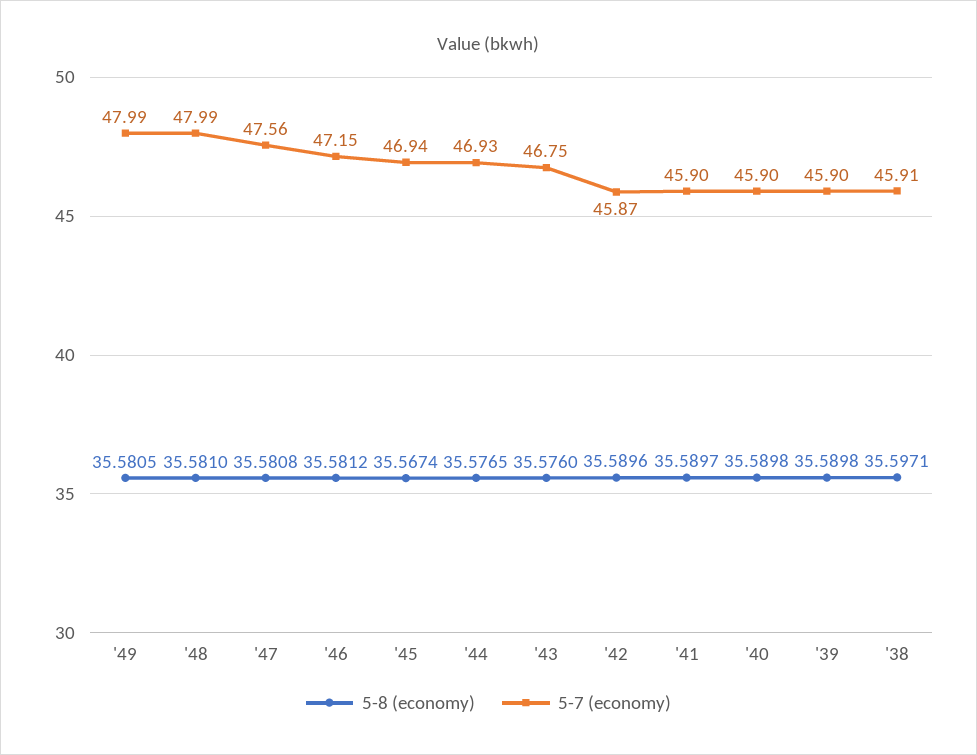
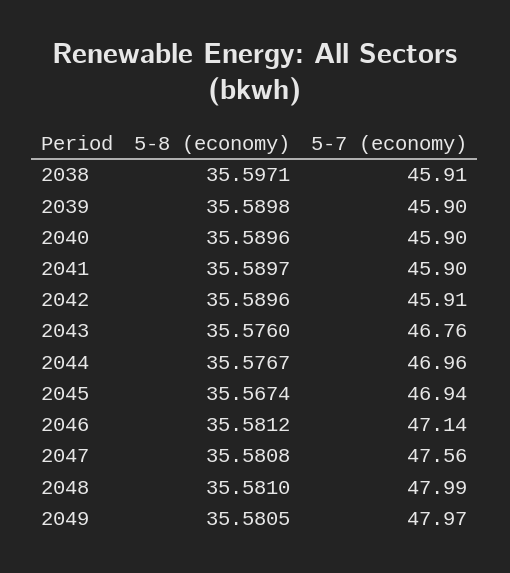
  {
    "5-8 (economy)": {
      "'49": 35.5805,
      "'48": 35.581,
      "'47": 35.5808,
      "'46": 35.5812,
      "'45": 35.5674,
-     "'44": 35.5765,
+     "'44": 35.5767,
      "'43": 35.576,
      "'42": 35.5896,
      "'41": 35.5897,
-     "'40": 35.5898,
+     "'40": 35.5896,
      "'39": 35.5898,
      "'38": 35.5971
    },
    "5-7 (economy)": {
-     "'49": 47.99,
+     "'49": 47.97,
      "'48": 47.99,
      "'47": 47.56,
-     "'46": 47.15,
+     "'46": 47.14,
      "'45": 46.94,
-     "'44": 46.93,
+     "'44": 46.96,
-     "'43": 46.75,
+     "'43": 46.76,
-     "'42": 45.87,
+     "'42": 45.91,
      "'41": 45.9,
      "'40": 45.9,
      "'39": 45.9,
      "'38": 45.91
    }
  }

